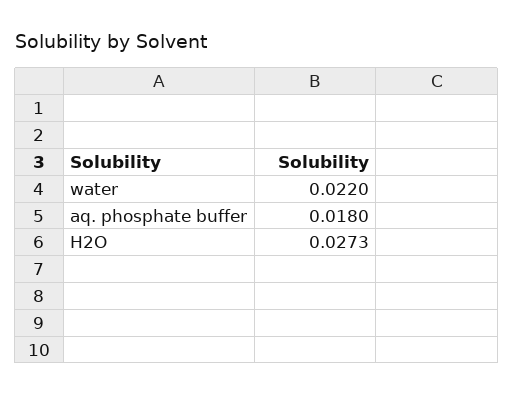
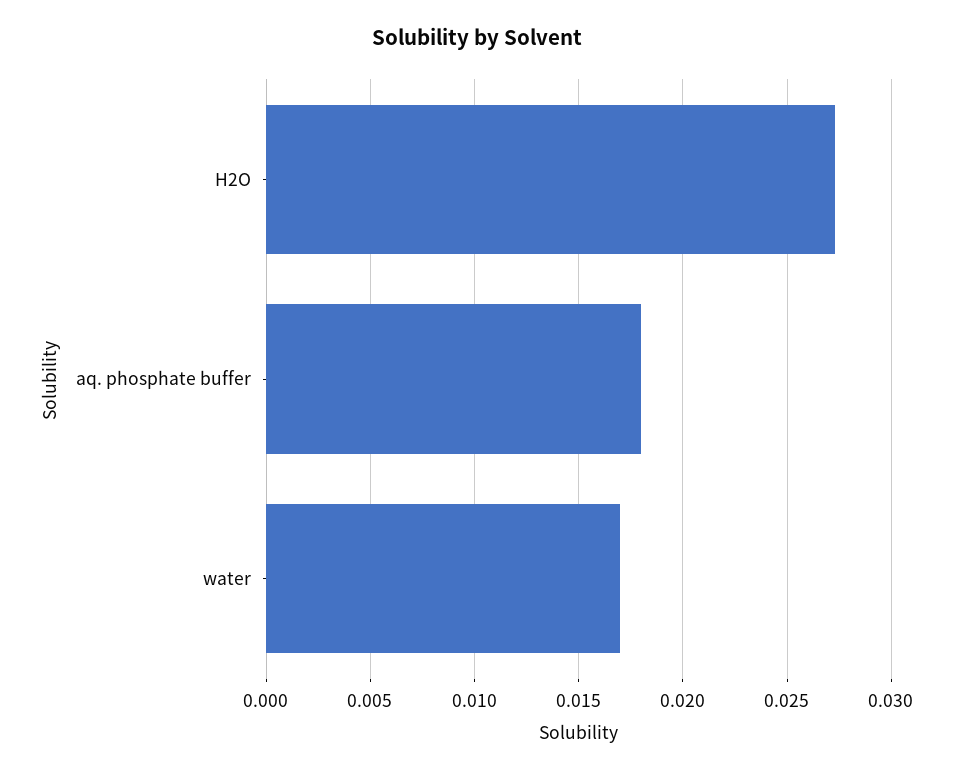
  {
-   "water": 0.022,
+   "water": 0.017,
    "aq. phosphate buffer": 0.018,
    "H2O": 0.0273
  }

